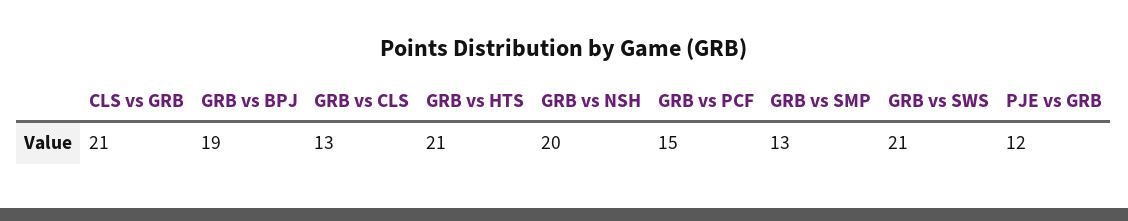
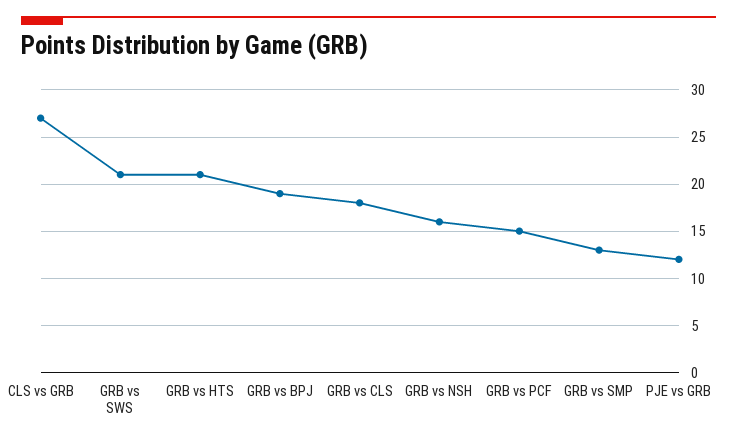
  {
-   "CLS vs GRB": 21,
+   "CLS vs GRB": 27,
    "GRB vs BPJ": 19,
-   "GRB vs CLS": 13,
+   "GRB vs CLS": 18,
    "GRB vs HTS": 21,
-   "GRB vs NSH": 20,
+   "GRB vs NSH": 16,
    "GRB vs PCF": 15,
    "GRB vs SMP": 13,
    "GRB vs SWS": 21,
    "PJE vs GRB": 12
  }

